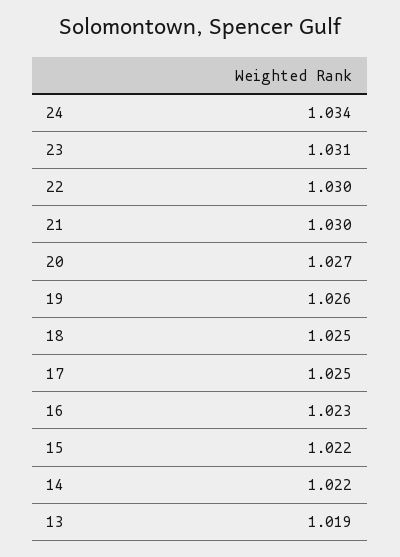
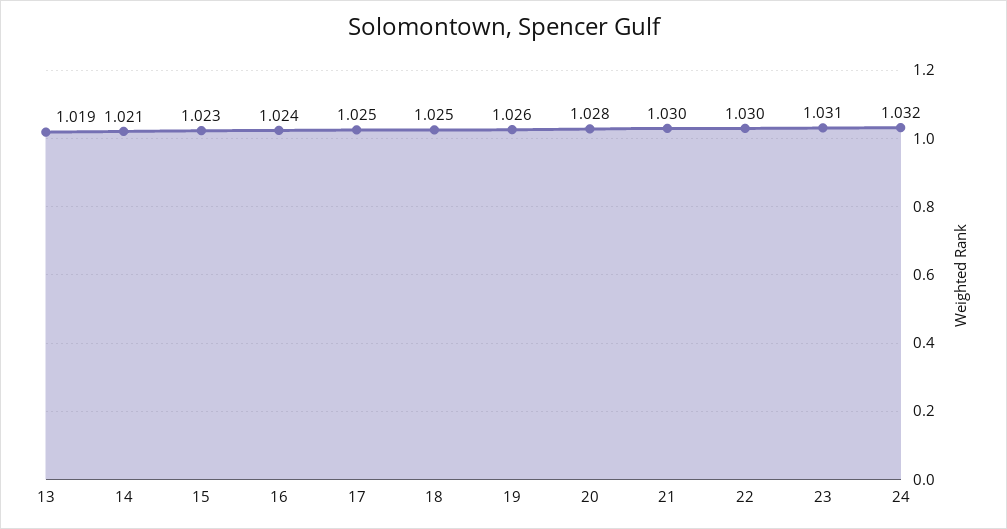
  {
-   "24": 1.034,
+   "24": 1.032,
    "23": 1.031,
    "22": 1.03,
    "21": 1.03,
-   "20": 1.027,
+   "20": 1.028,
    "19": 1.026,
    "18": 1.025,
    "17": 1.025,
-   "16": 1.023,
+   "16": 1.024,
-   "15": 1.022,
+   "15": 1.023,
-   "14": 1.022,
+   "14": 1.021,
    "13": 1.019
  }

